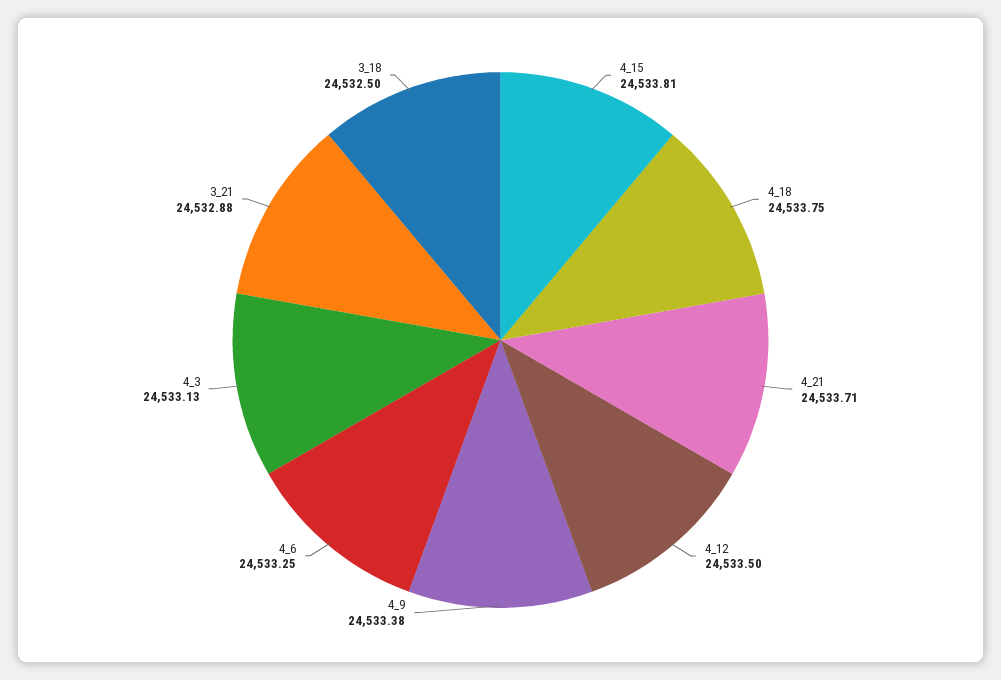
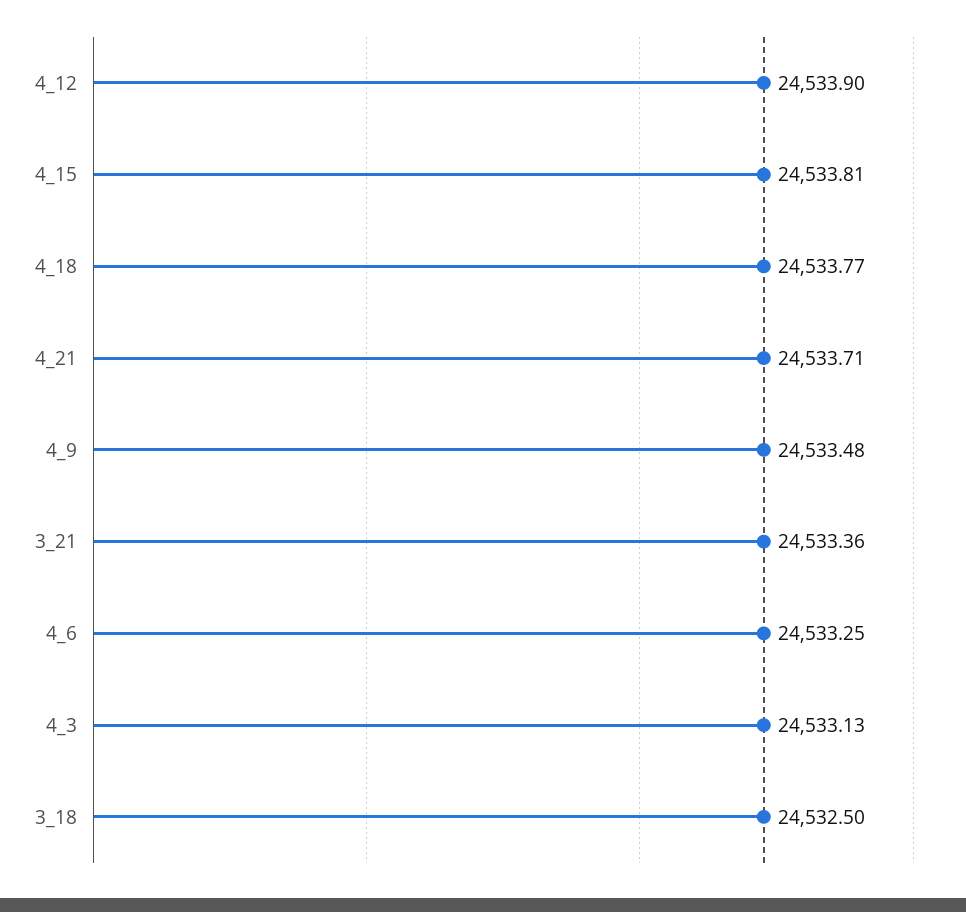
  {
    "4_15": 24533.81,
-   "4_18": 24533.75,
+   "4_18": 24533.77,
    "4_21": 24533.71,
-   "4_12": 24533.5,
+   "4_12": 24533.9,
-   "4_9": 24533.38,
+   "4_9": 24533.48,
    "4_6": 24533.25,
    "4_3": 24533.13,
-   "3_21": 24532.88,
+   "3_21": 24533.36,
    "3_18": 24532.5
  }

